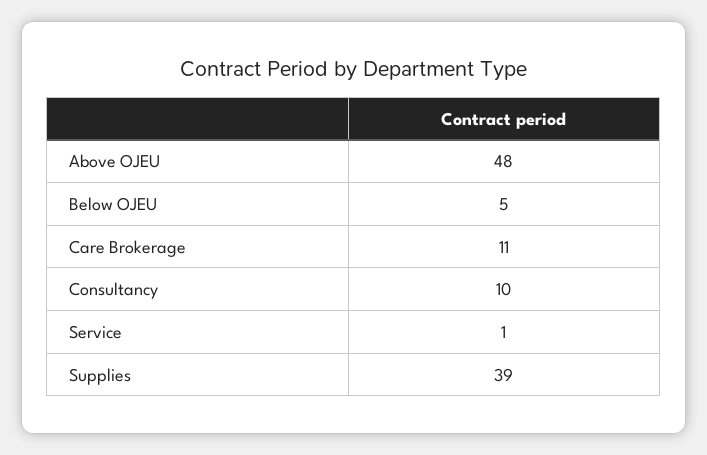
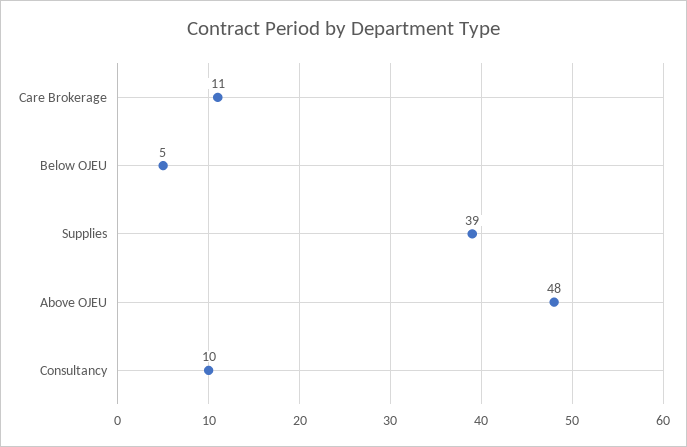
  {
    "Above OJEU": 48,
    "Below OJEU": 5,
    "Care Brokerage": 11,
    "Consultancy": 10,
-   "Service": 1,
    "Supplies": 39
  }

